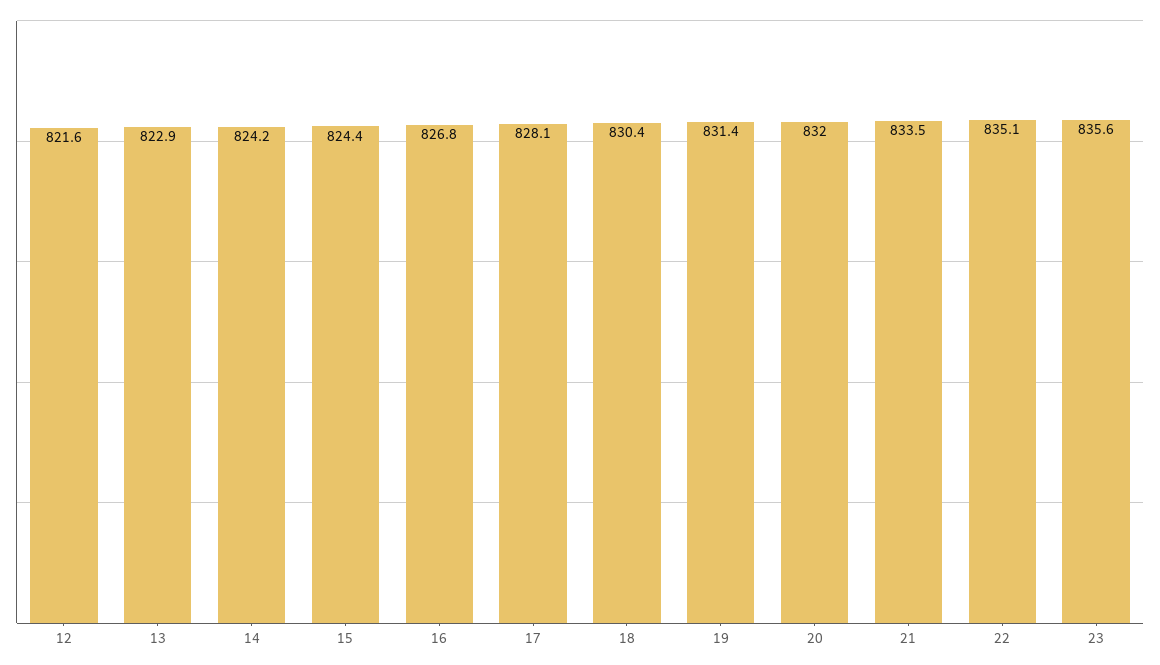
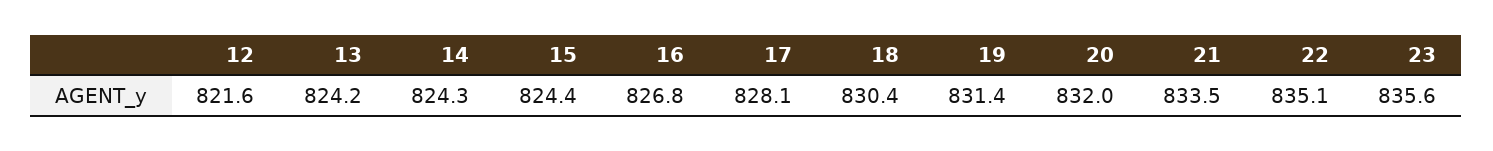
  {
    "12": 821.6,
-   "13": 822.9,
+   "13": 824.2,
-   "14": 824.2,
+   "14": 824.3,
    "15": 824.4,
    "16": 826.8,
    "17": 828.1,
    "18": 830.4,
    "19": 831.4,
    "20": 832,
    "21": 833.5,
    "22": 835.1,
    "23": 835.6
  }

